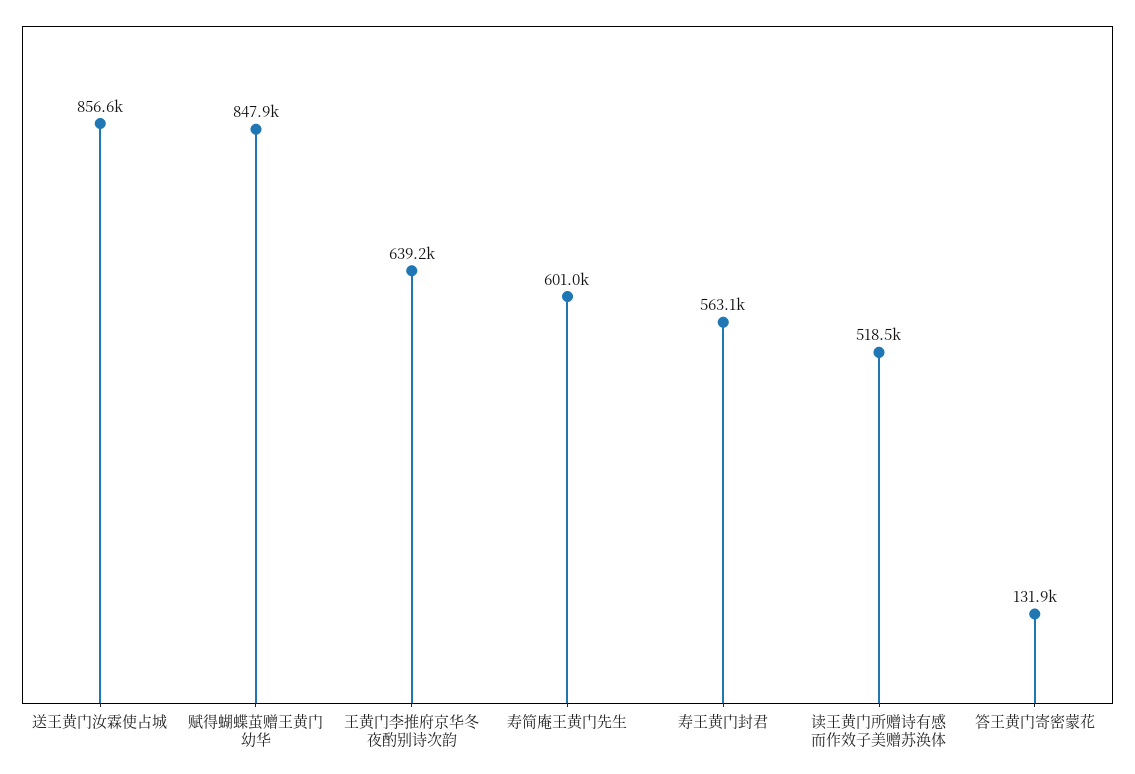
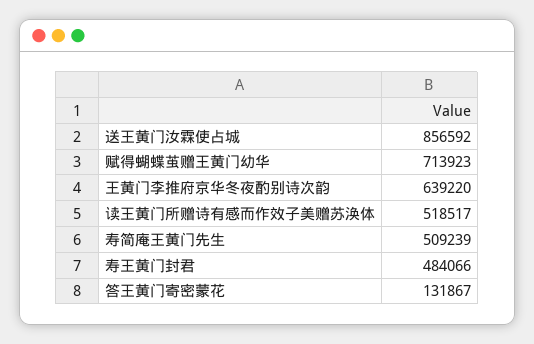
  {
    "送王黄门汝霖使占城": 856592,
-   "赋得蝴蝶茧赠王黄门幼华": 847900,
+   "赋得蝴蝶茧赠王黄门幼华": 713923,
    "王黄门李推府京华冬夜酌别诗次韵": 639220,
-   "寿简庵王黄门先生": 601000,
+   "寿简庵王黄门先生": 509239,
-   "寿王黄门封君": 563100,
+   "寿王黄门封君": 484066,
    "读王黄门所赠诗有感而作效子美赠苏涣体": 518517,
    "答王黄门寄密蒙花": 131867
  }

